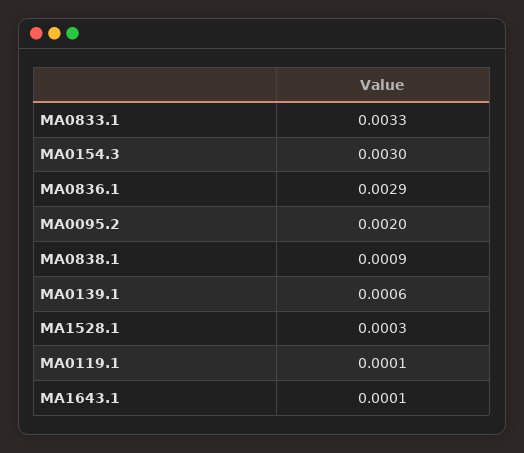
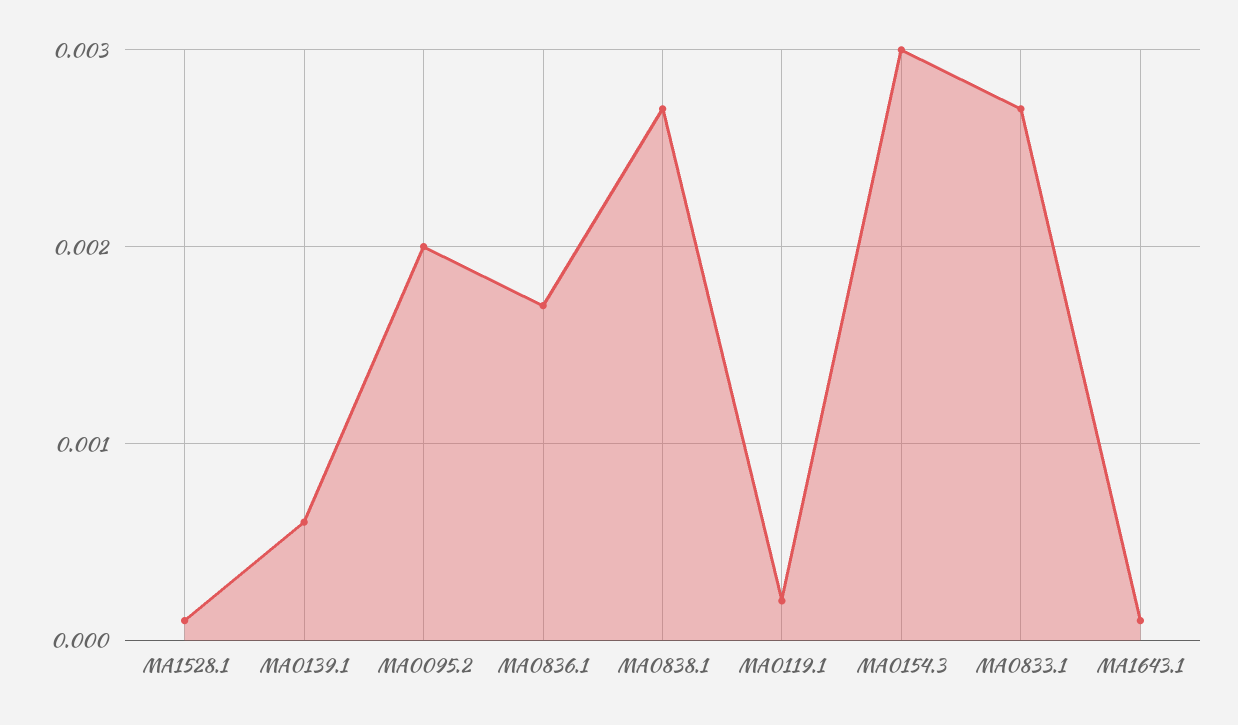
  {
-   "MA0833.1": 0.0033,
+   "MA0833.1": 0.0027,
    "MA0154.3": 0.003,
-   "MA0836.1": 0.0029,
+   "MA0836.1": 0.0017,
    "MA0095.2": 0.002,
-   "MA0838.1": 0.0009,
+   "MA0838.1": 0.0027,
    "MA0139.1": 0.0006,
-   "MA1528.1": 0.0003,
+   "MA1528.1": 0.0001,
-   "MA0119.1": 0.0001,
+   "MA0119.1": 0.0002,
    "MA1643.1": 0.0001
  }

